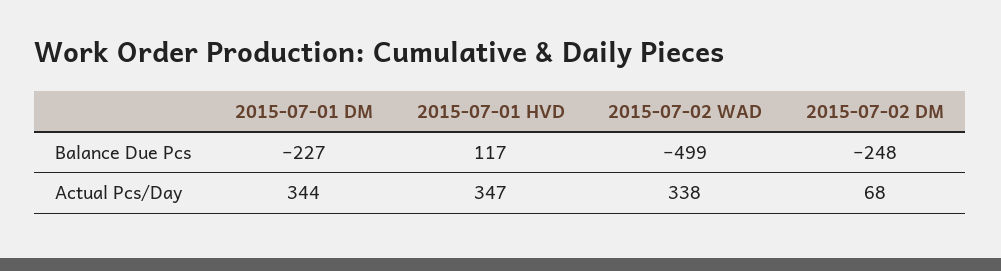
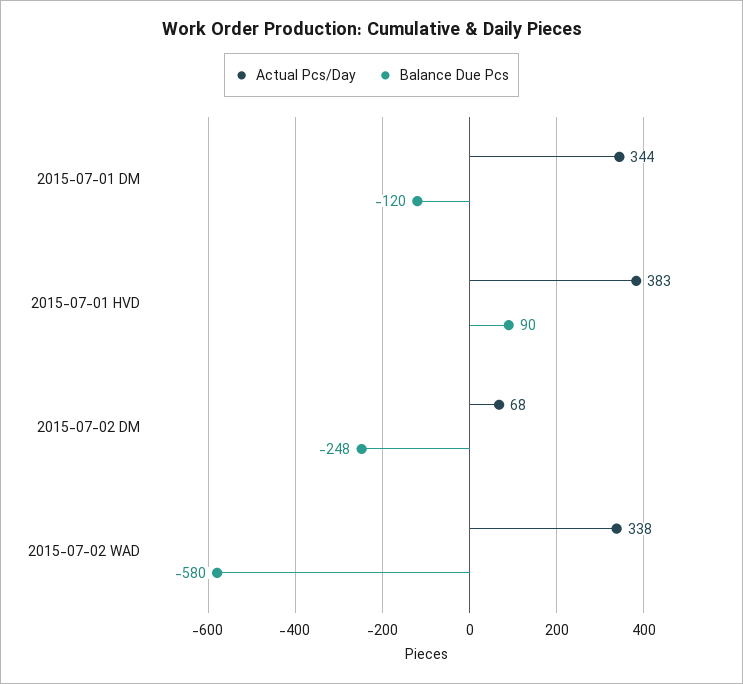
  {
    "Balance Due Pcs": {
-     "2015-07-01 DM": -227,
+     "2015-07-01 DM": -120,
-     "2015-07-01 HVD": 117,
+     "2015-07-01 HVD": 90,
-     "2015-07-02 WAD": -499,
+     "2015-07-02 WAD": -580,
      "2015-07-02 DM": -248
    },
    "Actual Pcs/Day": {
      "2015-07-01 DM": 344,
-     "2015-07-01 HVD": 347,
+     "2015-07-01 HVD": 383,
      "2015-07-02 WAD": 338,
      "2015-07-02 DM": 68
    }
  }

